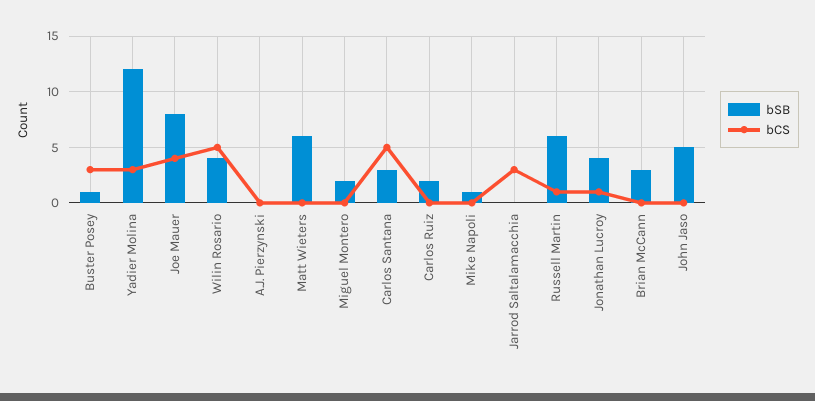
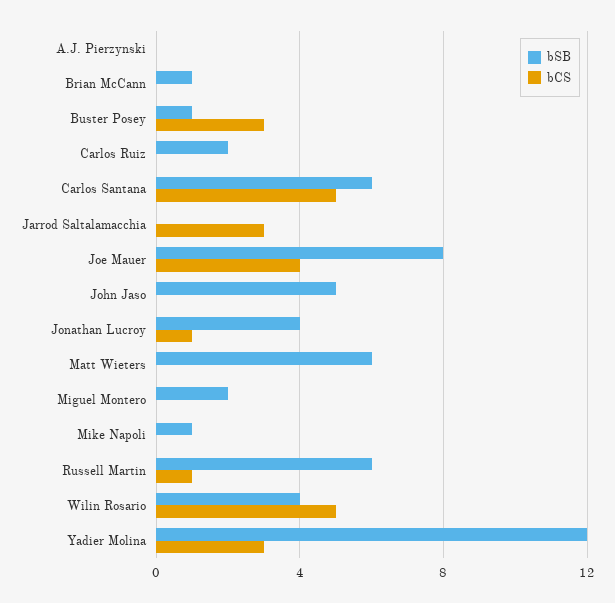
  {
    "bSB": {
      "Buster Posey": 1,
      "Yadier Molina": 12,
      "Joe Mauer": 8,
      "Wilin Rosario": 4,
      "A.J. Pierzynski": 0,
      "Matt Wieters": 6,
      "Miguel Montero": 2,
-     "Carlos Santana": 3,
+     "Carlos Santana": 6,
      "Carlos Ruiz": 2,
      "Mike Napoli": 1,
      "Jarrod Saltalamacchia": 0,
      "Russell Martin": 6,
      "Jonathan Lucroy": 4,
-     "Brian McCann": 3,
+     "Brian McCann": 1,
      "John Jaso": 5
    },
    "bCS": {
      "Buster Posey": 3,
      "Yadier Molina": 3,
      "Joe Mauer": 4,
      "Wilin Rosario": 5,
      "A.J. Pierzynski": 0,
      "Matt Wieters": 0,
      "Miguel Montero": 0,
      "Carlos Santana": 5,
      "Carlos Ruiz": 0,
      "Mike Napoli": 0,
      "Jarrod Saltalamacchia": 3,
      "Russell Martin": 1,
      "Jonathan Lucroy": 1,
      "Brian McCann": 0,
      "John Jaso": 0
    }
  }

